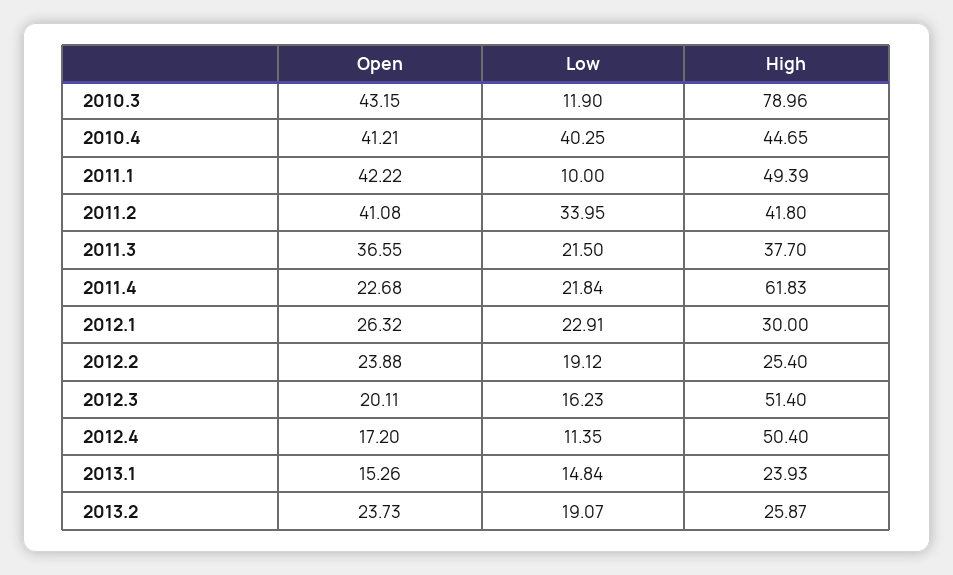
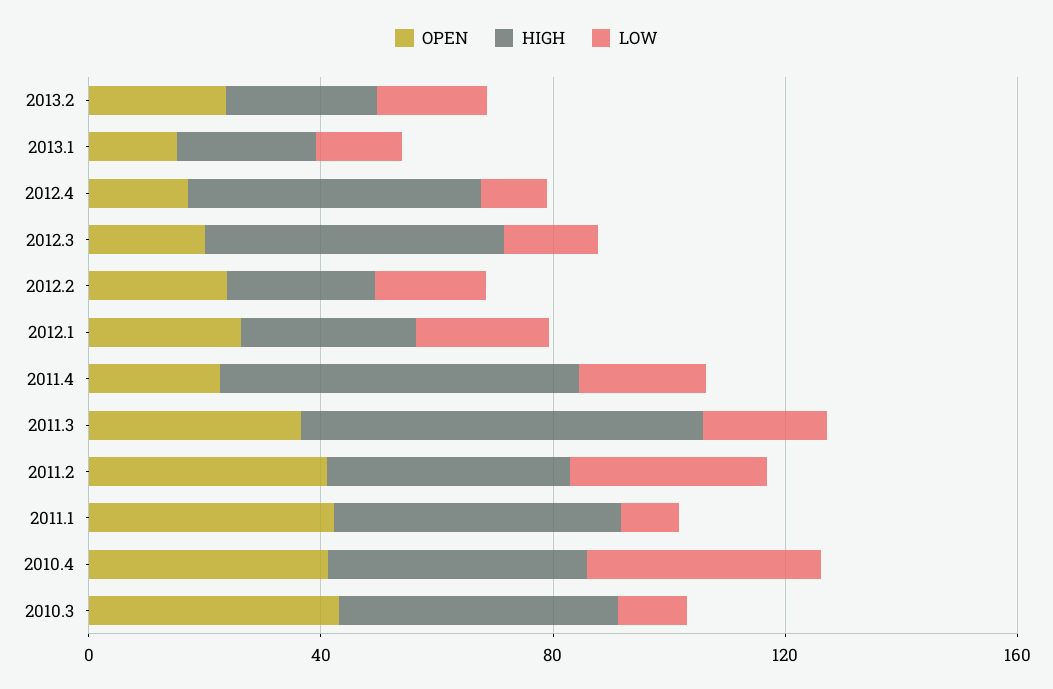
  {
    "Open": {
      "2010.3": 43.15,
      "2010.4": 41.21,
      "2011.1": 42.22,
      "2011.2": 41.08,
      "2011.3": 36.55,
      "2011.4": 22.68,
      "2012.1": 26.32,
      "2012.2": 23.88,
      "2012.3": 20.11,
      "2012.4": 17.2,
      "2013.1": 15.26,
      "2013.2": 23.73
    },
    "Low": {
      "2010.3": 11.9,
      "2010.4": 40.25,
      "2011.1": 10,
      "2011.2": 33.95,
      "2011.3": 21.5,
      "2011.4": 21.84,
      "2012.1": 22.91,
      "2012.2": 19.12,
      "2012.3": 16.23,
      "2012.4": 11.35,
      "2013.1": 14.84,
      "2013.2": 19.07
    },
    "High": {
-     "2010.3": 78.96,
+     "2010.3": 50,
      "2010.4": 44.65,
      "2011.1": 49.39,
      "2011.2": 41.8,
-     "2011.3": 37.7,
+     "2011.3": 70,
      "2011.4": 61.83,
      "2012.1": 30,
      "2012.2": 25.4,
      "2012.3": 51.4,
      "2012.4": 50.4,
      "2013.1": 23.93,
      "2013.2": 25.87
    }
  }

